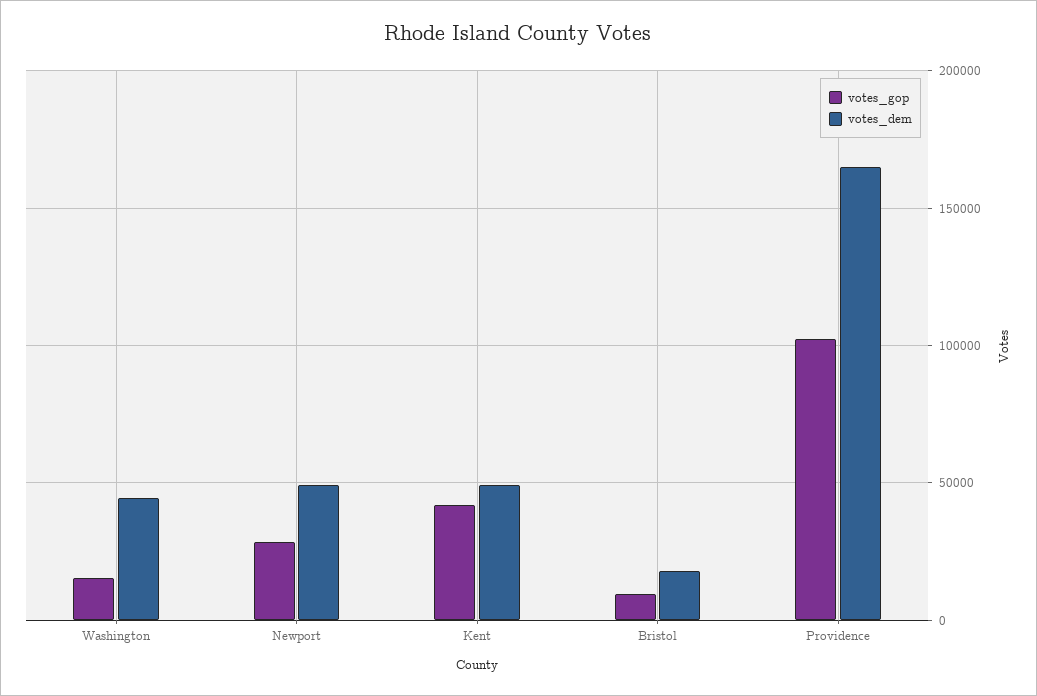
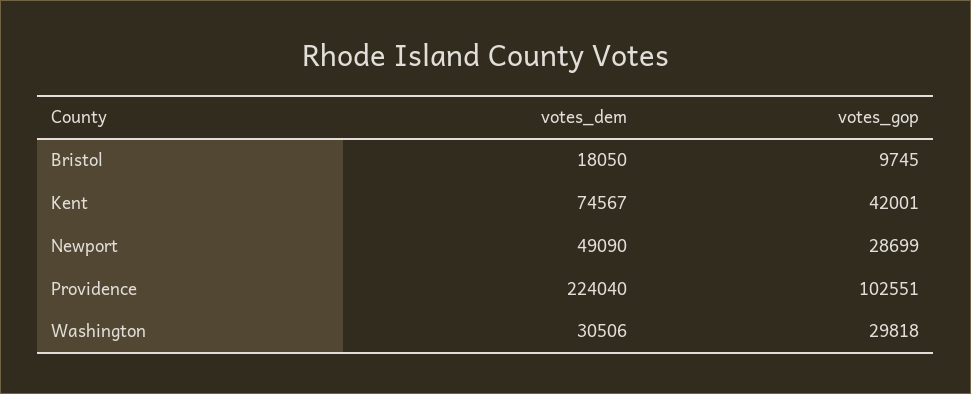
  {
    "votes_gop": {
-     "Washington": 15000,
+     "Washington": 29818,
      "Newport": 28699,
      "Kent": 42001,
      "Bristol": 9745,
      "Providence": 102551
    },
    "votes_dem": {
-     "Washington": 45000,
+     "Washington": 30506,
      "Newport": 49090,
-     "Kent": 50000,
+     "Kent": 74567,
      "Bristol": 18050,
-     "Providence": 165000
+     "Providence": 224040
    }
  }

